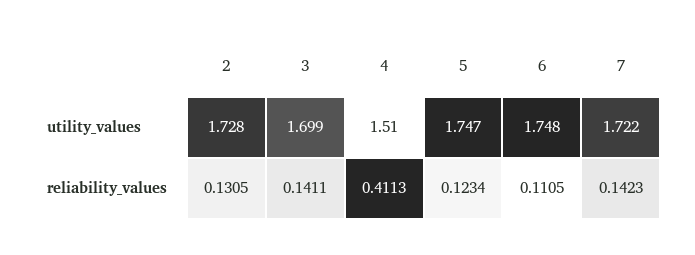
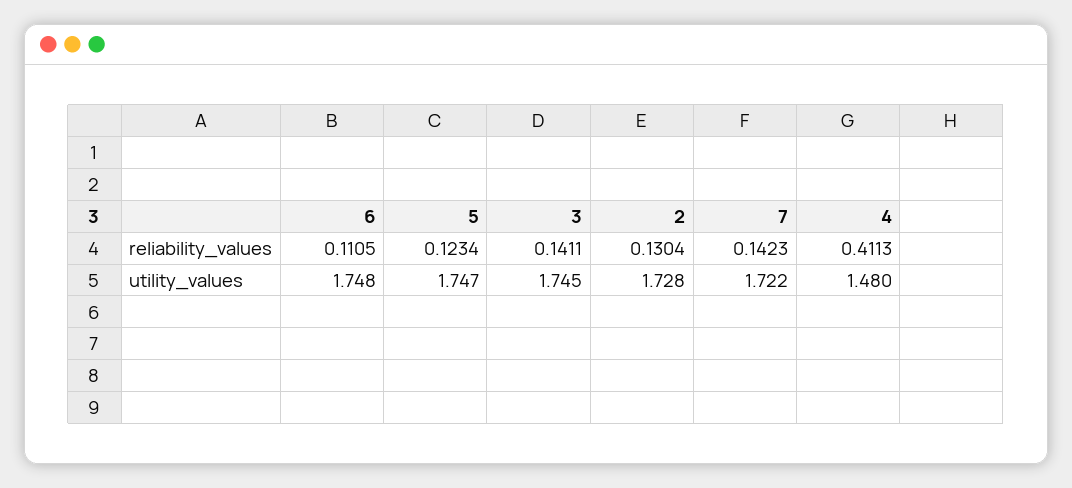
  {
    "2": {
      "utility_values": 1.728,
-     "reliability_values": 0.1305
+     "reliability_values": 0.1304
    },
    "3": {
-     "utility_values": 1.699,
+     "utility_values": 1.745,
      "reliability_values": 0.1411
    },
    "4": {
-     "utility_values": 1.51,
+     "utility_values": 1.48,
      "reliability_values": 0.4113
    },
    "5": {
      "utility_values": 1.747,
      "reliability_values": 0.1234
    },
    "6": {
      "utility_values": 1.748,
      "reliability_values": 0.1105
    },
    "7": {
      "utility_values": 1.722,
      "reliability_values": 0.1423
    }
  }

